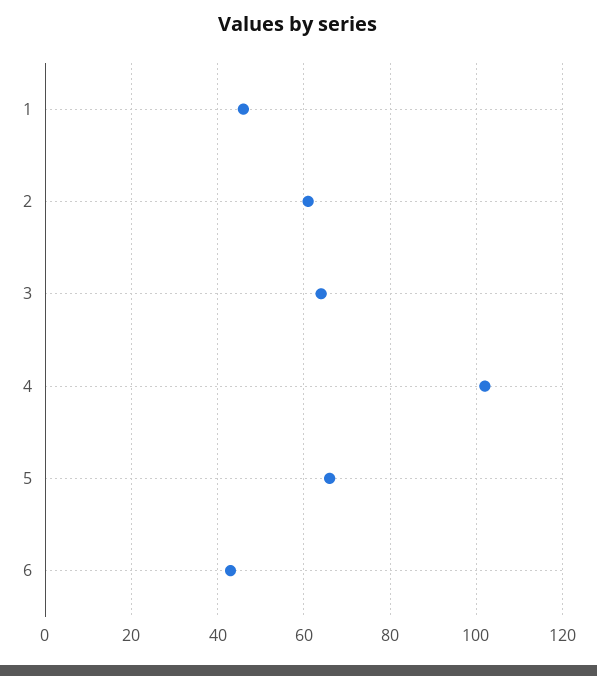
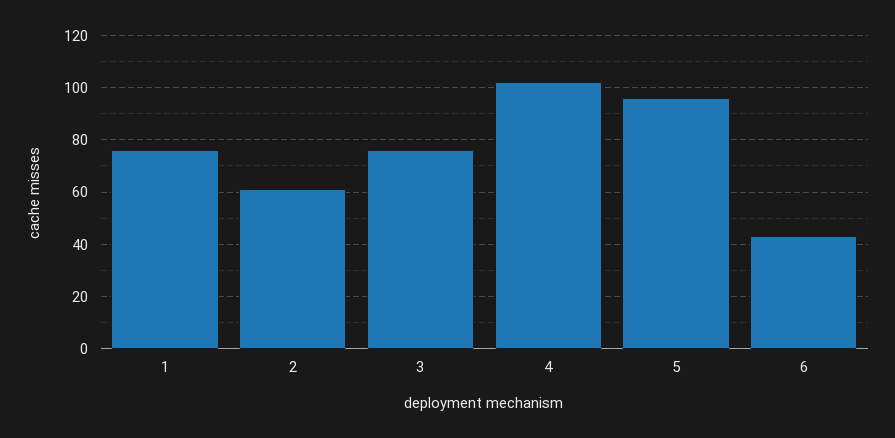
  {
-   "1": 45,
+   "1": 75,
    "2": 60,
-   "3": 65,
+   "3": 75,
    "4": 100,
-   "5": 65,
+   "5": 95,
    "6": 45
  }

